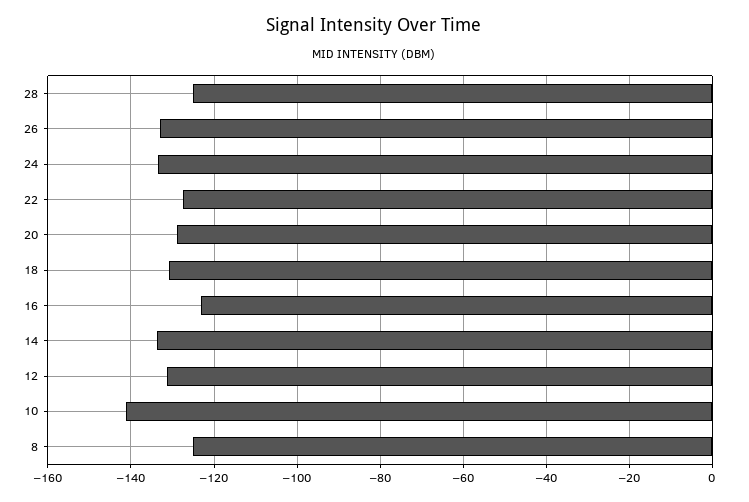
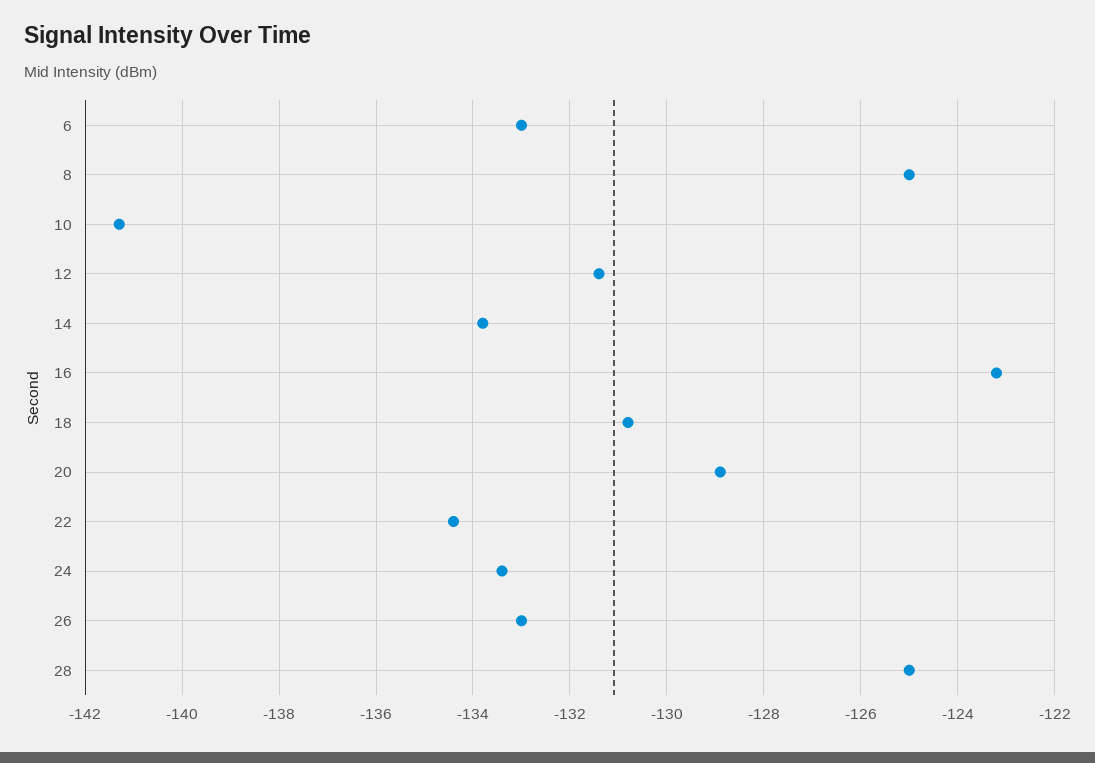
  {
    "28": -125,
    "26": -133,
    "24": -133.5,
-   "22": -128,
+   "22": -134.5,
    "20": -129,
    "18": -131,
    "16": -123,
    "14": -134,
    "12": -131.5,
    "10": -141.5,
-   "8": -125
+   "8": -125,
+   "6": -133
  }

